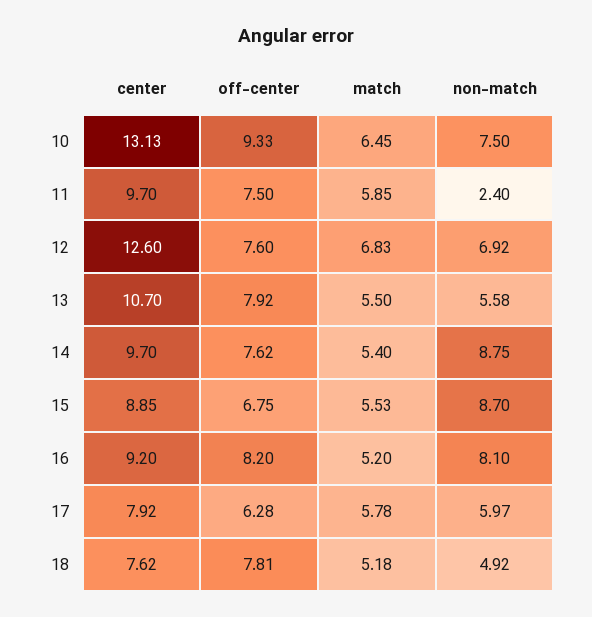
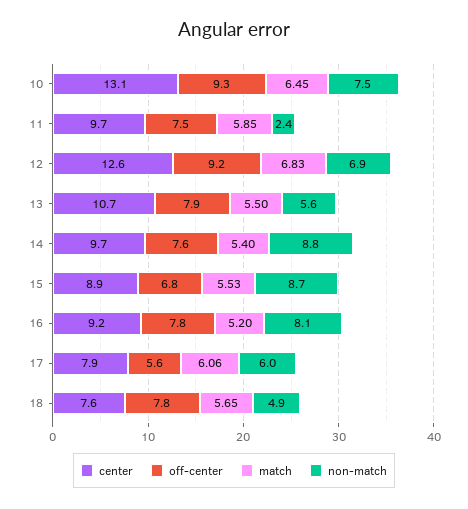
  {
    "center": {
      "10": 13.13,
      "11": 9.7,
      "12": 12.6,
      "13": 10.7,
      "14": 9.7,
      "15": 8.85,
      "16": 9.2,
      "17": 7.92,
      "18": 7.62
    },
    "off-center": {
      "10": 9.33,
      "11": 7.5,
-     "12": 7.6,
+     "12": 9.2,
      "13": 7.92,
      "14": 7.62,
      "15": 6.75,
-     "16": 8.2,
+     "16": 7.8,
-     "17": 6.28,
+     "17": 5.6,
      "18": 7.81
    },
    "match": {
      "10": 6.45,
      "11": 5.85,
      "12": 6.83,
      "13": 5.5,
      "14": 5.4,
      "15": 5.53,
      "16": 5.2,
-     "17": 5.78,
+     "17": 6.06,
-     "18": 5.18
+     "18": 5.65
    },
    "non-match": {
      "10": 7.5,
      "11": 2.4,
      "12": 6.92,
      "13": 5.58,
      "14": 8.75,
      "15": 8.7,
      "16": 8.1,
      "17": 5.97,
      "18": 4.92
    }
  }

